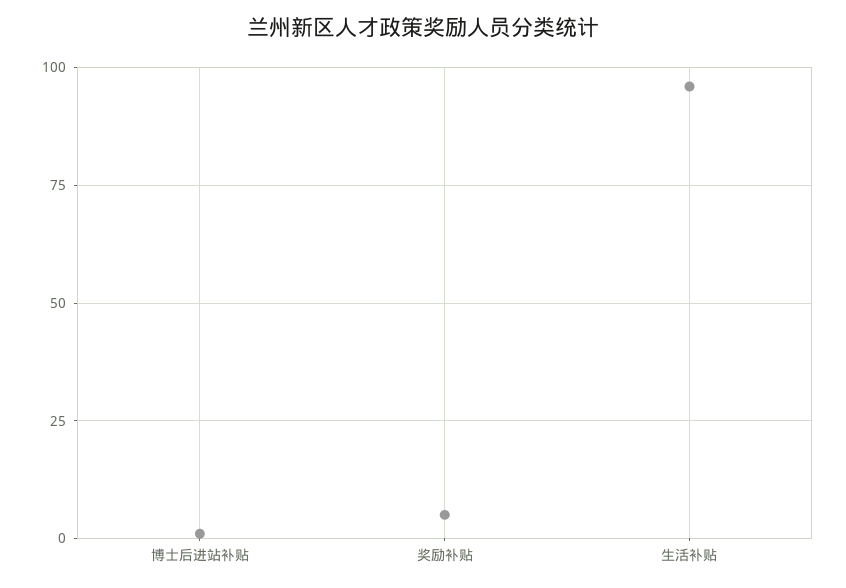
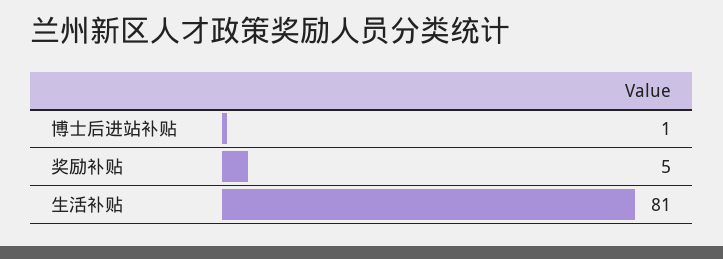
  {
    "博士后进站补贴": 1,
    "奖励补贴": 5,
-   "生活补贴": 95
+   "生活补贴": 81
  }

